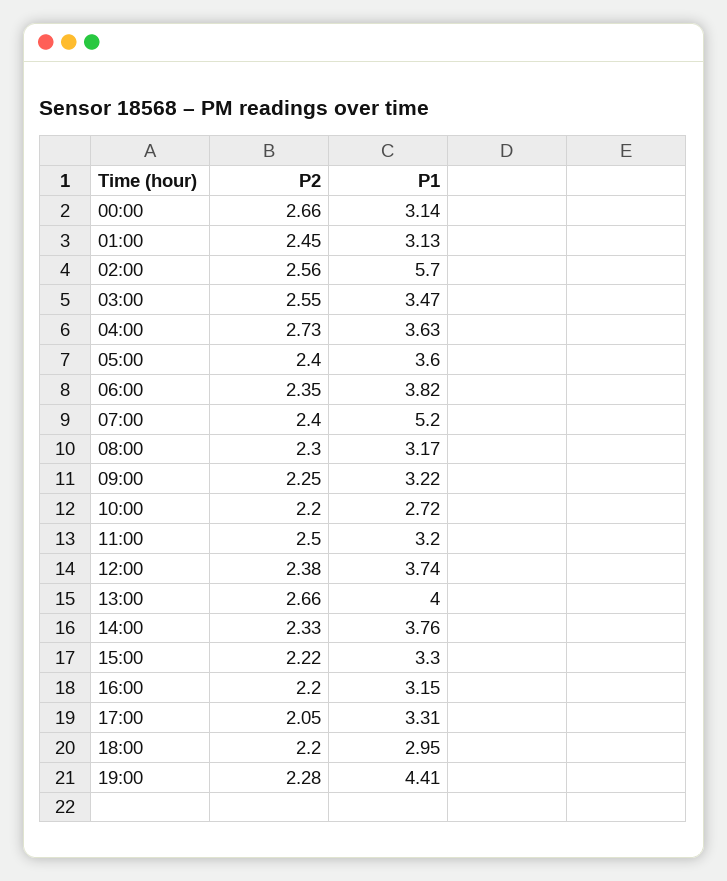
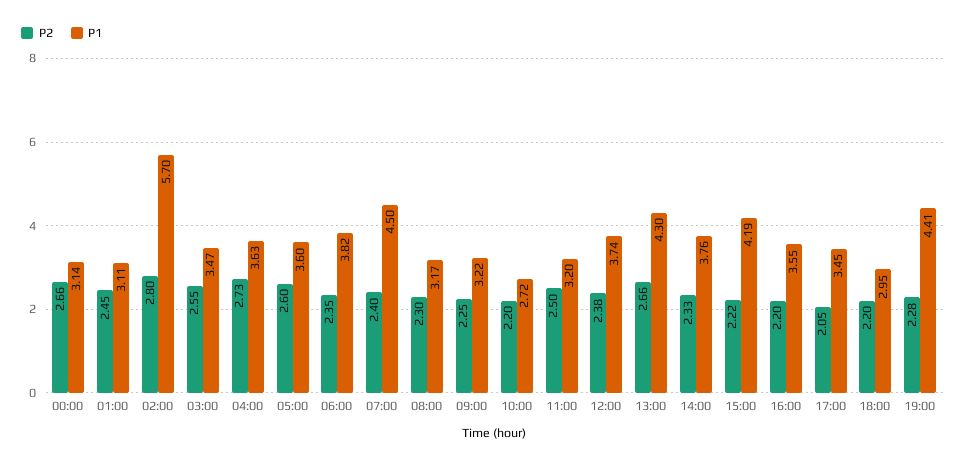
  {
    "P2": {
      "00:00": 2.66,
      "01:00": 2.45,
-     "02:00": 2.56,
+     "02:00": 2.8,
      "03:00": 2.55,
      "04:00": 2.73,
-     "05:00": 2.4,
+     "05:00": 2.6,
      "06:00": 2.35,
      "07:00": 2.4,
      "08:00": 2.3,
      "09:00": 2.25,
      "10:00": 2.2,
      "11:00": 2.5,
      "12:00": 2.38,
      "13:00": 2.66,
      "14:00": 2.33,
      "15:00": 2.22,
      "16:00": 2.2,
      "17:00": 2.05,
      "18:00": 2.2,
      "19:00": 2.28
    },
    "P1": {
      "00:00": 3.14,
-     "01:00": 3.13,
+     "01:00": 3.11,
      "02:00": 5.7,
      "03:00": 3.47,
      "04:00": 3.63,
      "05:00": 3.6,
      "06:00": 3.82,
-     "07:00": 5.2,
+     "07:00": 4.5,
      "08:00": 3.17,
      "09:00": 3.22,
      "10:00": 2.72,
      "11:00": 3.2,
      "12:00": 3.74,
-     "13:00": 4,
+     "13:00": 4.3,
      "14:00": 3.76,
-     "15:00": 3.3,
+     "15:00": 4.19,
-     "16:00": 3.15,
+     "16:00": 3.55,
-     "17:00": 3.31,
+     "17:00": 3.45,
      "18:00": 2.95,
      "19:00": 4.41
    }
  }

